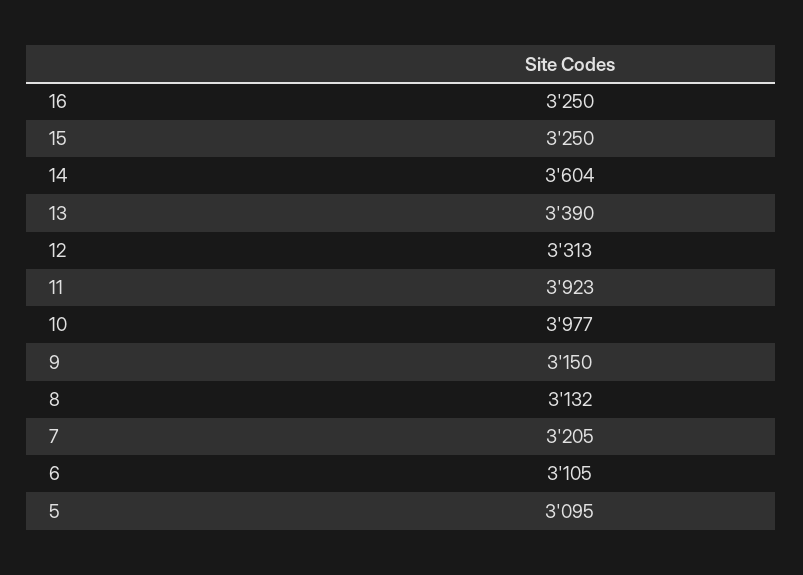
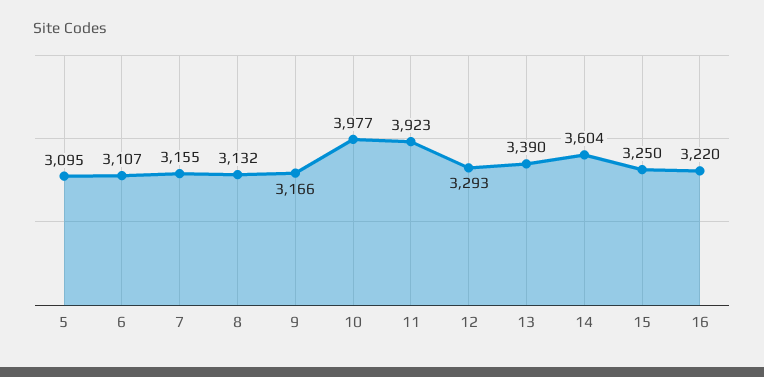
  {
-   "16": 3250,
+   "16": 3220,
    "15": 3250,
    "14": 3604,
    "13": 3390,
-   "12": 3313,
+   "12": 3293,
    "11": 3923,
    "10": 3977,
-   "9": 3150,
+   "9": 3166,
    "8": 3132,
-   "7": 3205,
+   "7": 3155,
-   "6": 3105,
+   "6": 3107,
    "5": 3095
  }

